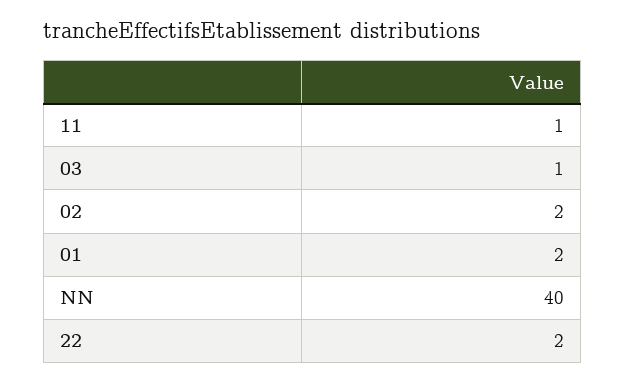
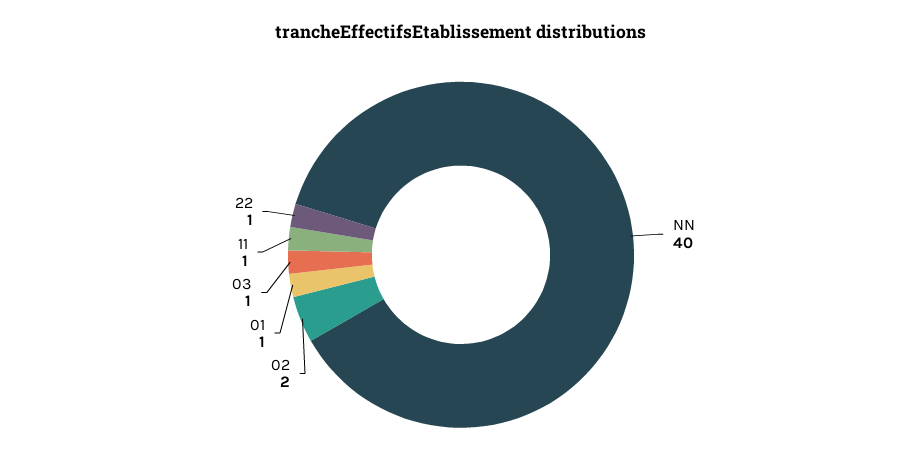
  {
    "11": 1,
    "03": 1,
    "02": 2,
-   "01": 2,
+   "01": 1,
    "NN": 40,
-   "22": 2
+   "22": 1
  }

